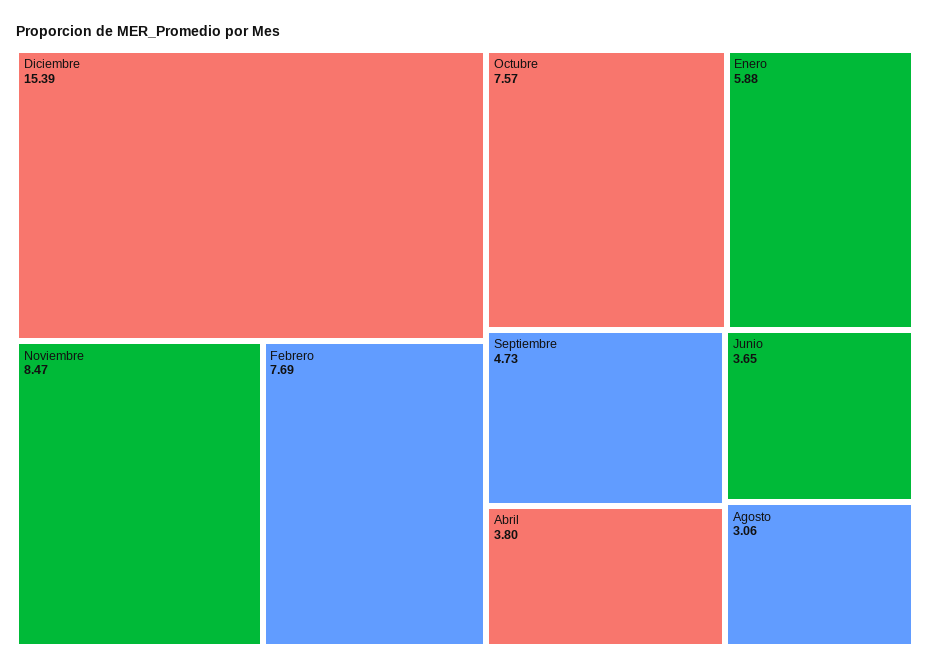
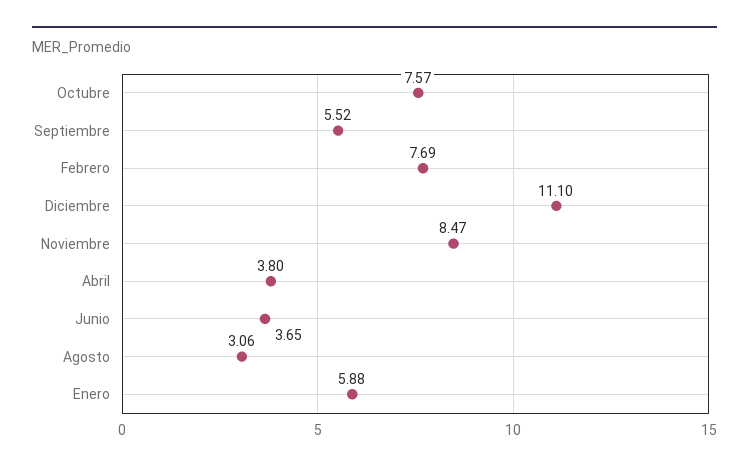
  {
-   "Diciembre": 15.39,
+   "Diciembre": 11.1,
    "Noviembre": 8.47,
    "Febrero": 7.69,
    "Octubre": 7.57,
    "Enero": 5.88,
-   "Septiembre": 4.73,
+   "Septiembre": 5.52,
    "Abril": 3.8,
    "Junio": 3.65,
    "Agosto": 3.06
  }

